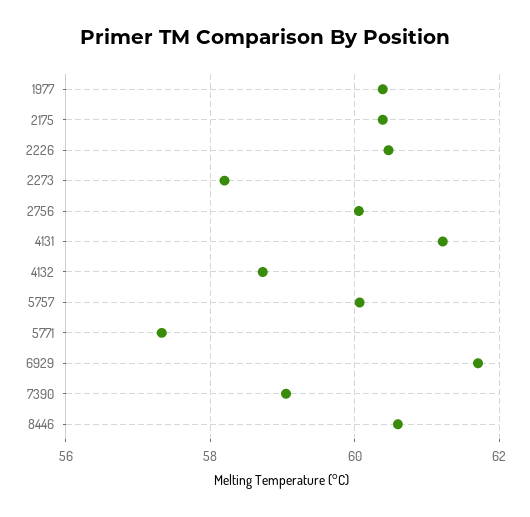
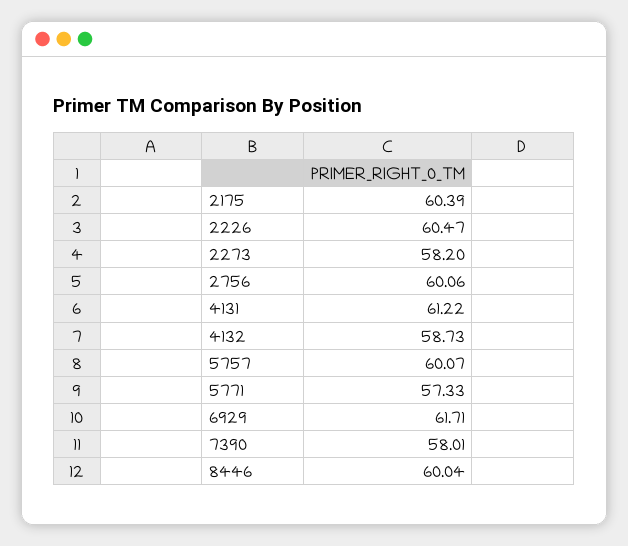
  {
-   "1977": 60.4,
    "2175": 60.39,
    "2226": 60.47,
    "2273": 58.2,
    "2756": 60.06,
    "4131": 61.22,
    "4132": 58.73,
    "5757": 60.07,
    "5771": 57.33,
    "6929": 61.71,
-   "7390": 59,
+   "7390": 58.01,
-   "8446": 60.6
+   "8446": 60.04
  }

